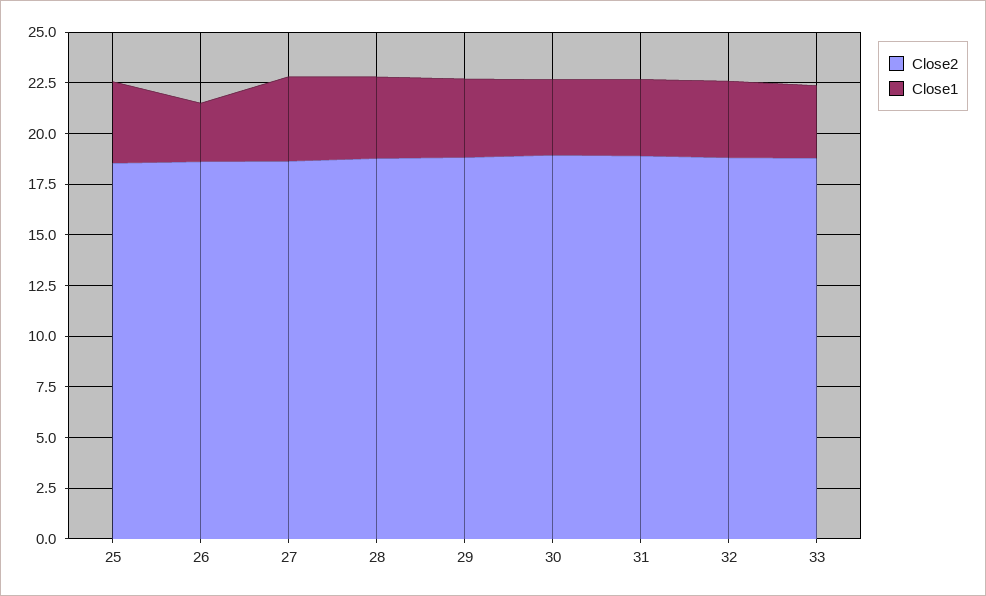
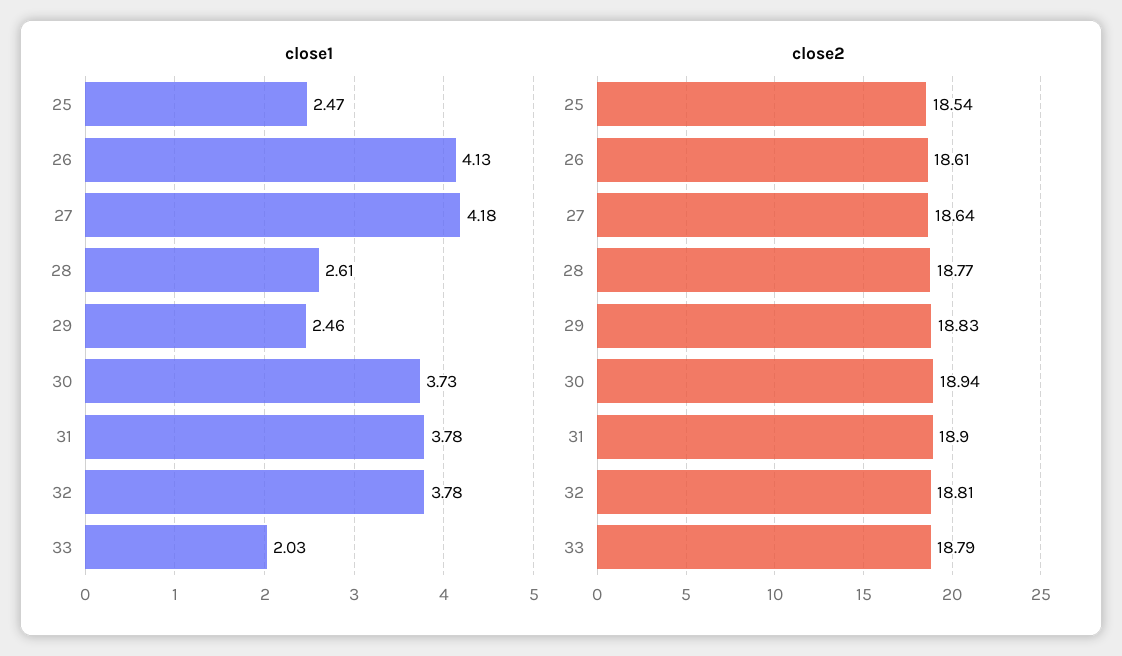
  {
    "Close2": {
      "25": 18.54,
      "26": 18.61,
      "27": 18.64,
      "28": 18.77,
      "29": 18.83,
      "30": 18.94,
      "31": 18.9,
      "32": 18.81,
      "33": 18.79
    },
    "Close1": {
-     "25": 4,
+     "25": 2.47,
-     "26": 3,
+     "26": 4.13,
      "27": 4.18,
-     "28": 4,
+     "28": 2.61,
-     "29": 4,
+     "29": 2.46,
      "30": 3.73,
      "31": 3.78,
      "32": 3.78,
-     "33": 3.5
+     "33": 2.03
    }
  }

